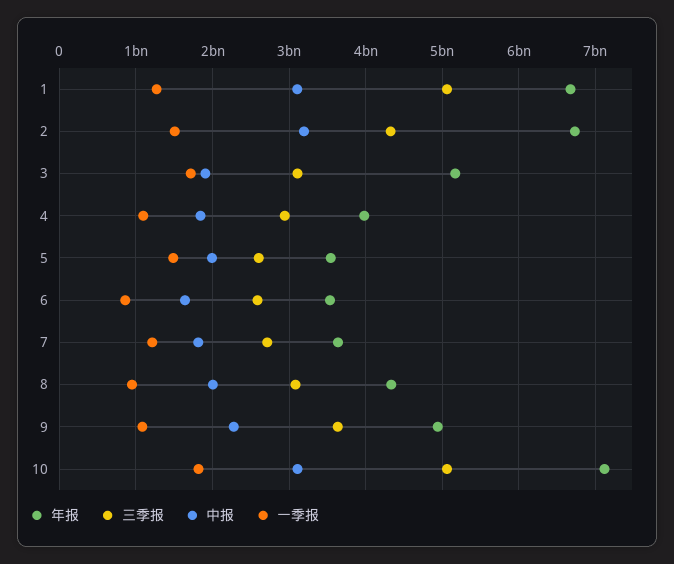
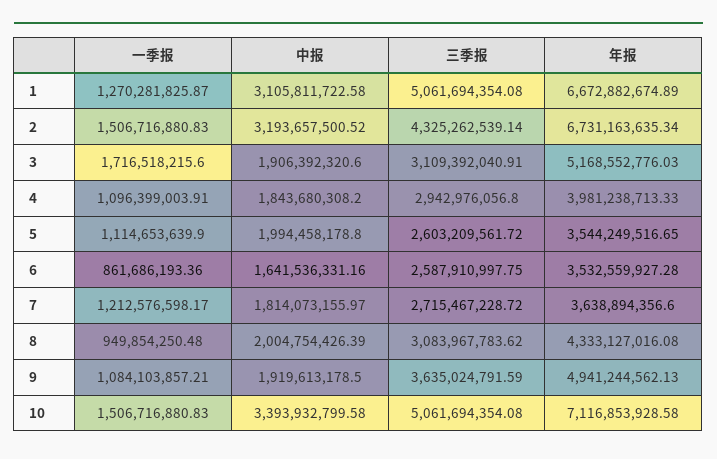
  {
    "年报": {
      "1": 6672882674.89,
      "2": 6731163635.34,
      "3": 5168552776.03,
      "4": 3981238713.33,
      "5": 3544249516.65,
      "6": 3532559927.28,
      "7": 3638894356.6,
      "8": 4333127016.08,
      "9": 4941244562.13,
      "10": 7116853928.58
    },
    "三季报": {
      "1": 5061694354.08,
      "2": 4325262539.14,
      "3": 3109392040.91,
      "4": 2942976056.8,
      "5": 2603209561.72,
      "6": 2587910997.75,
      "7": 2715467228.72,
      "8": 3083967783.62,
      "9": 3635024791.59,
      "10": 5061694354.08
    },
    "中报": {
      "1": 3105811722.58,
      "2": 3193657500.52,
      "3": 1906392320.6,
      "4": 1843680308.2,
      "5": 1994458178.8,
      "6": 1641536331.16,
      "7": 1814073155.97,
      "8": 2004754426.39,
-     "9": 2300000000,
+     "9": 1919613178.5,
-     "10": 3100000000
+     "10": 3393932799.58
    },
    "一季报": {
      "1": 1270281825.87,
      "2": 1506716880.83,
      "3": 1716518215.6,
      "4": 1096399003.91,
-     "5": 1500000000,
+     "5": 1114653639.9,
      "6": 861686193.36,
      "7": 1212576598.17,
      "8": 949854250.48,
      "9": 1084103857.21,
-     "10": 1800000000
+     "10": 1506716880.83
    }
  }

